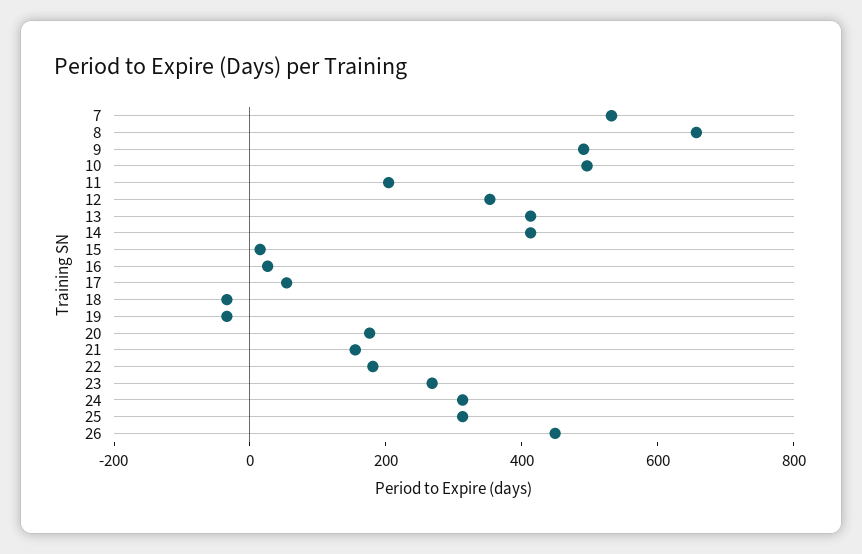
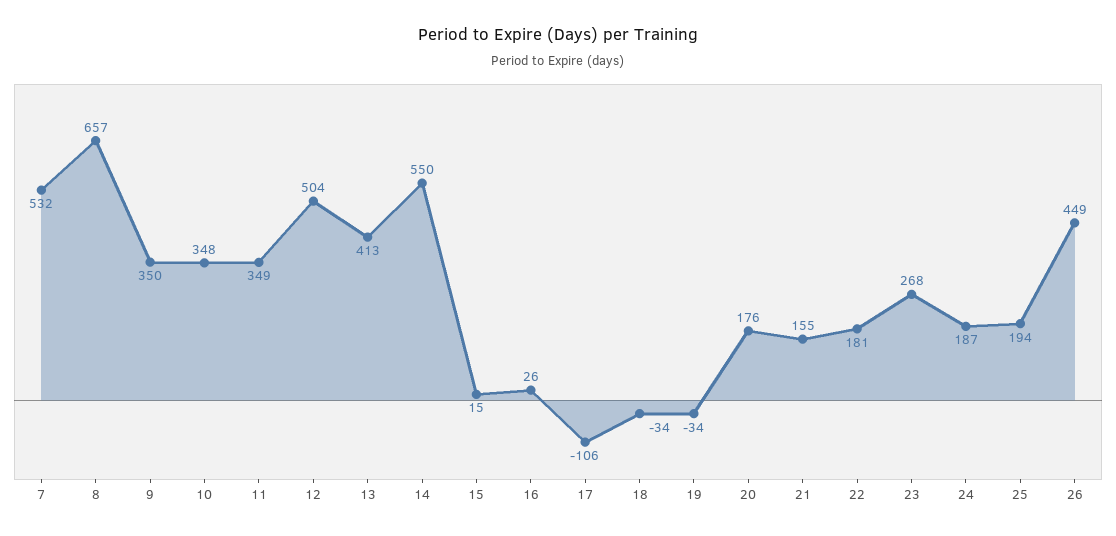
  {
    "7": 532,
    "8": 657,
-   "9": 500,
+   "9": 350,
-   "10": 500,
+   "10": 348,
-   "11": 200,
+   "11": 349,
-   "12": 350,
+   "12": 504,
    "13": 413,
-   "14": 400,
+   "14": 550,
    "15": 15,
    "16": 26,
-   "17": 50,
+   "17": -106,
    "18": -34,
    "19": -34,
    "20": 176,
    "21": 155,
    "22": 181,
    "23": 268,
-   "24": 300,
+   "24": 187,
-   "25": 300,
+   "25": 194,
    "26": 449
  }

